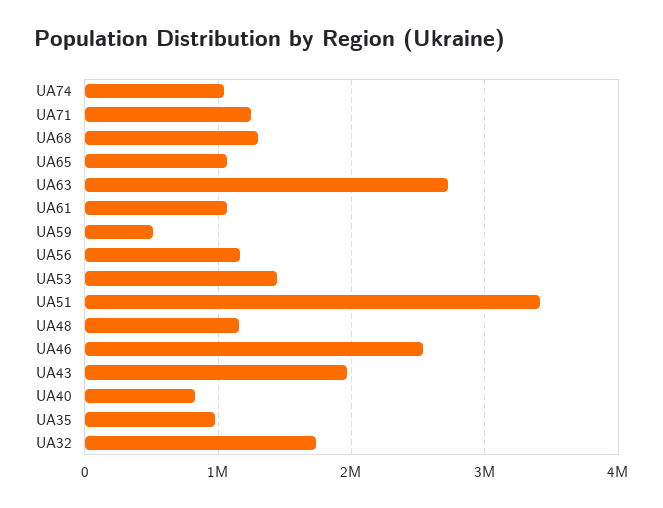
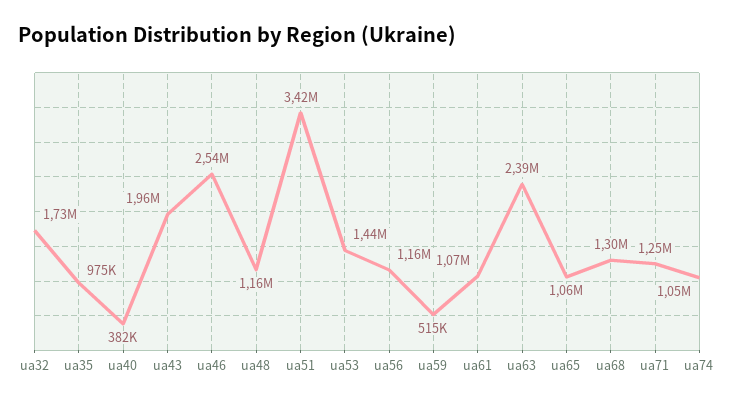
  {
    "UA74": 1050000,
    "UA71": 1250000,
    "UA68": 1300000,
    "UA65": 1060000,
-   "UA63": 2700000,
+   "UA63": 2390000,
    "UA61": 1070000,
    "UA59": 515000,
    "UA56": 1160000,
    "UA53": 1440000,
    "UA51": 3420000,
    "UA48": 1160000,
    "UA46": 2540000,
    "UA43": 1960000,
-   "UA40": 800000,
+   "UA40": 382000,
    "UA35": 975000,
    "UA32": 1730000
  }

